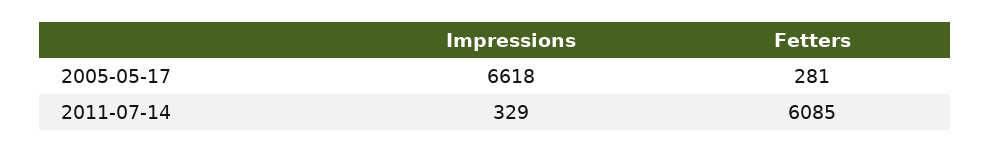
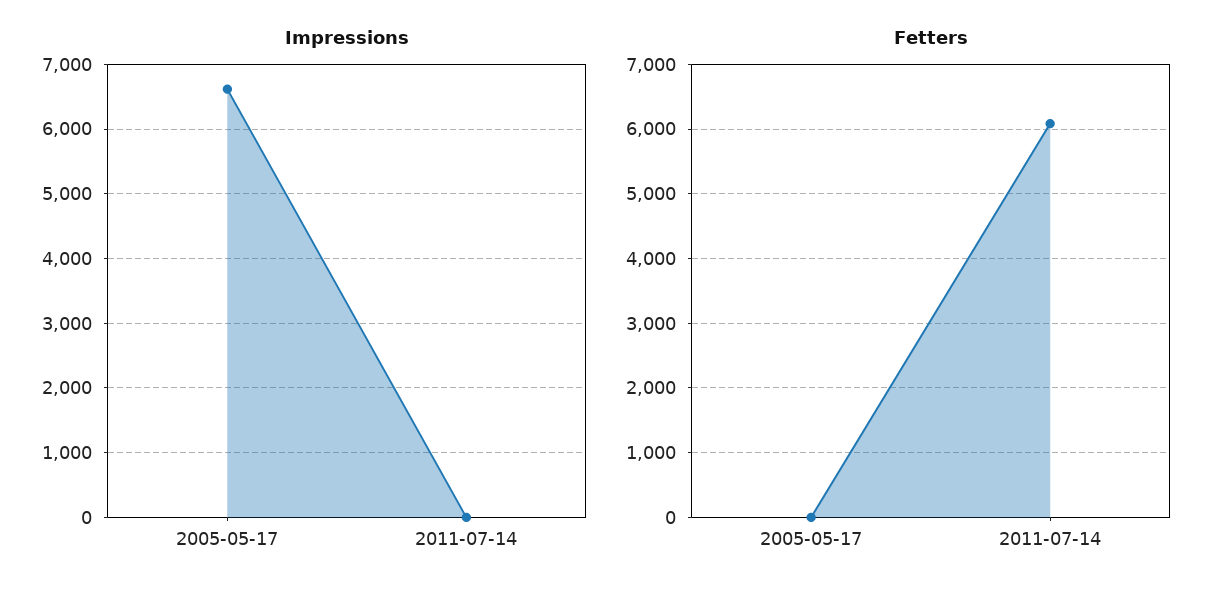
  {
    "Impressions": {
      "2005-05-17": 6618,
-     "2011-07-14": 329
+     "2011-07-14": 0
    },
    "Fetters": {
-     "2005-05-17": 281,
+     "2005-05-17": 0,
      "2011-07-14": 6085
    }
  }

